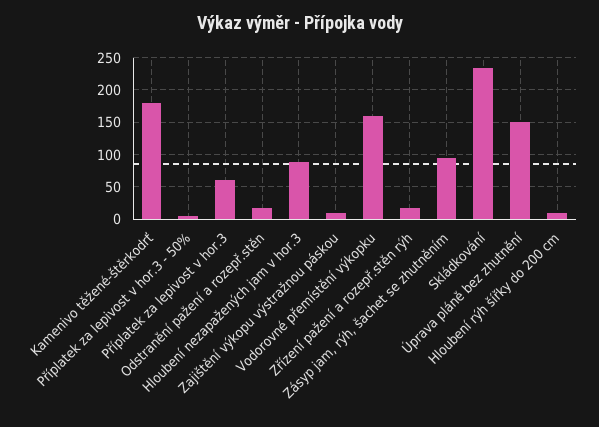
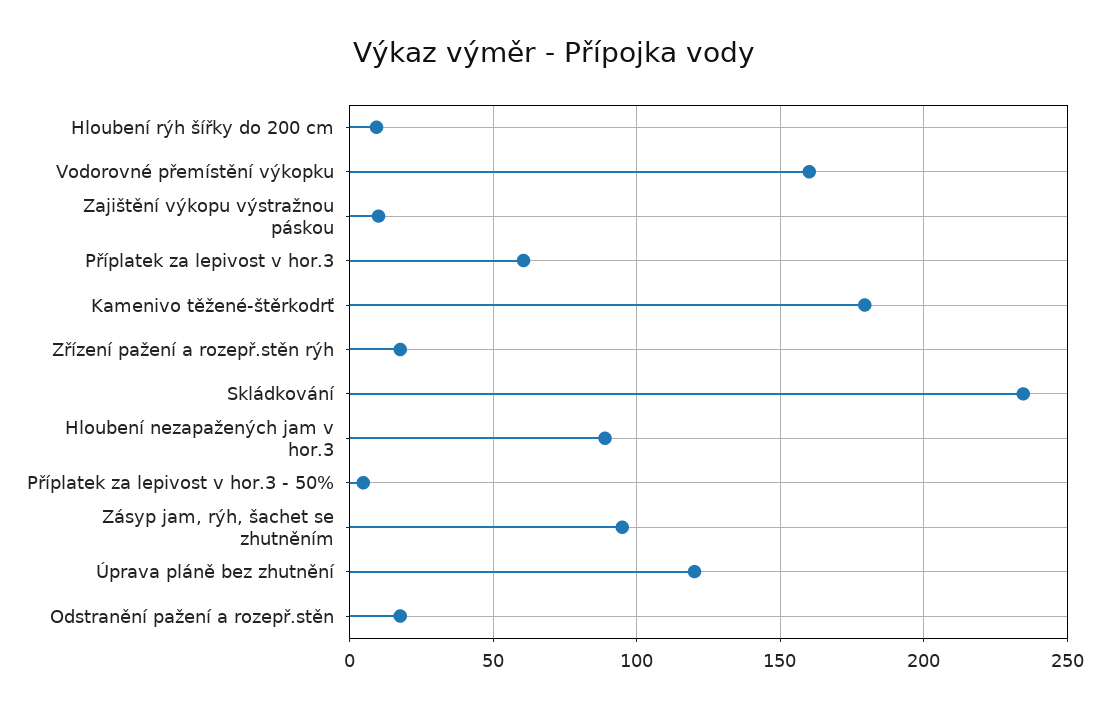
  {
    "Kamenivo těžené-štěrkodrť": 180,
    "Příplatek za lepivost v hor.3 - 50%": 5,
    "Příplatek za lepivost v hor.3": 60,
    "Odstranění pažení a rozepř.stěn": 20,
    "Hloubení nezapažených jam v hor.3": 90,
    "Zajištění výkopu výstražnou páskou": 10,
    "Vodorovné přemístění výkopku": 160,
    "Zřízení pažení a rozepř.stěn rýh": 20,
    "Zásyp jam, rýh, šachet se zhutněním": 95,
    "Skládkování": 235,
-   "Úprava pláně bez zhutnění": 150,
+   "Úprava pláně bez zhutnění": 120,
    "Hloubení rýh šířky do 200 cm": 10
  }

